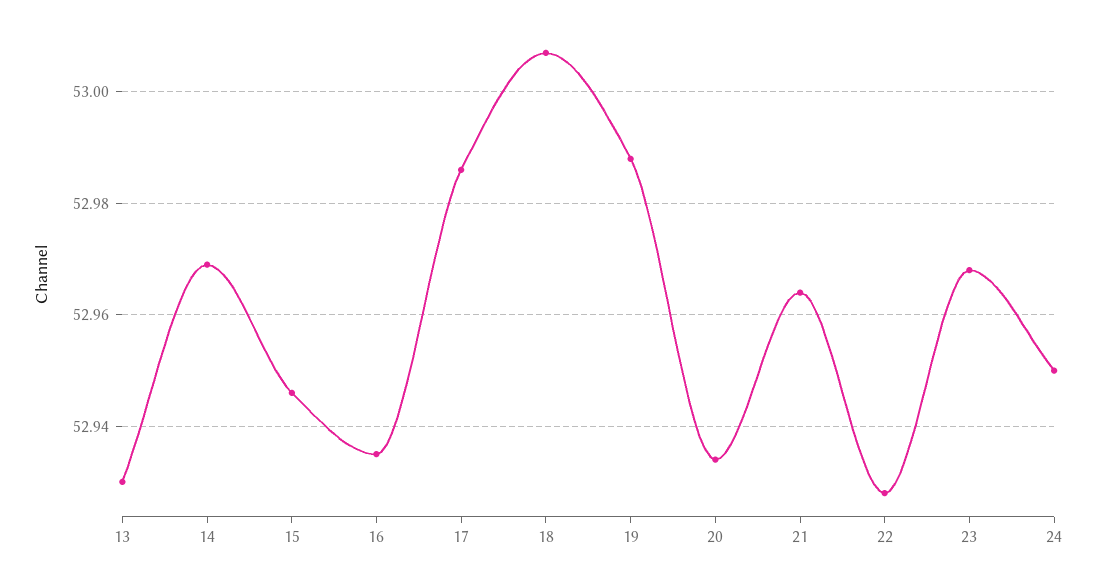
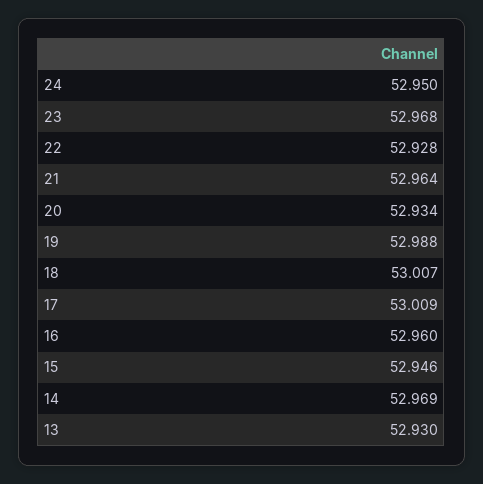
  {
    "13": 52.93,
    "14": 52.969,
    "15": 52.946,
-   "16": 52.935,
+   "16": 52.96,
-   "17": 52.985,
+   "17": 53.009,
    "18": 53.007,
    "19": 52.988,
    "20": 52.934,
    "21": 52.964,
    "22": 52.928,
    "23": 52.968,
    "24": 52.95
  }

